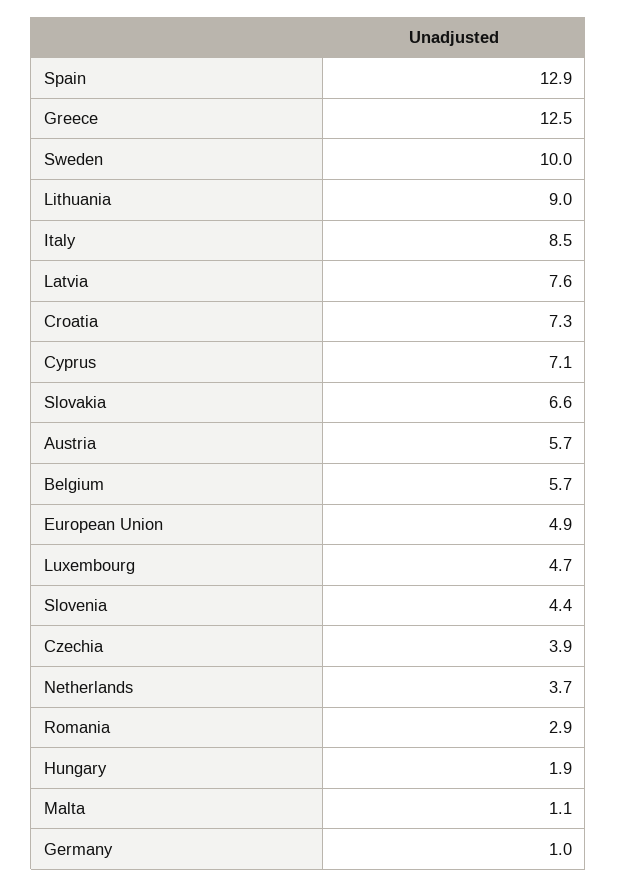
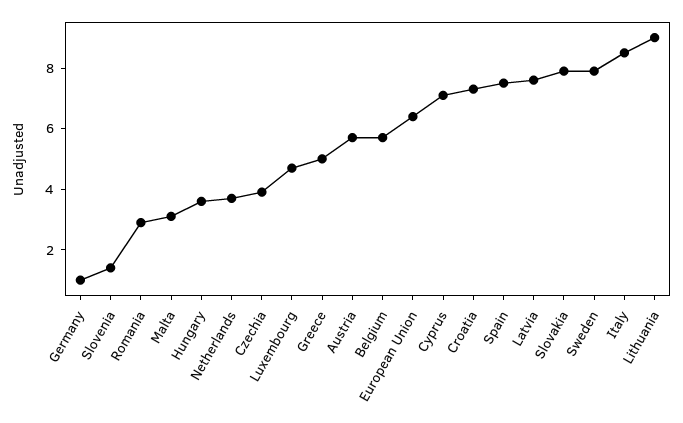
  {
-   "Spain": 12.9,
+   "Spain": 7.5,
-   "Greece": 12.5,
+   "Greece": 5,
-   "Sweden": 10,
+   "Sweden": 8,
    "Lithuania": 9,
    "Italy": 8.5,
    "Latvia": 7.6,
    "Croatia": 7.3,
    "Cyprus": 7.1,
-   "Slovakia": 6.6,
+   "Slovakia": 8,
    "Austria": 5.7,
    "Belgium": 5.7,
-   "European Union": 4.9,
+   "European Union": 6.5,
    "Luxembourg": 4.7,
-   "Slovenia": 4.4,
+   "Slovenia": 1.5,
    "Czechia": 3.9,
    "Netherlands": 3.7,
    "Romania": 2.9,
-   "Hungary": 1.9,
+   "Hungary": 3.5,
-   "Malta": 1.1,
+   "Malta": 3,
    "Germany": 1
  }

